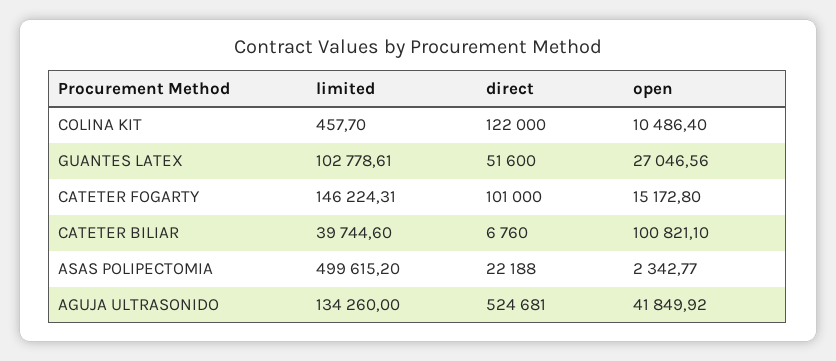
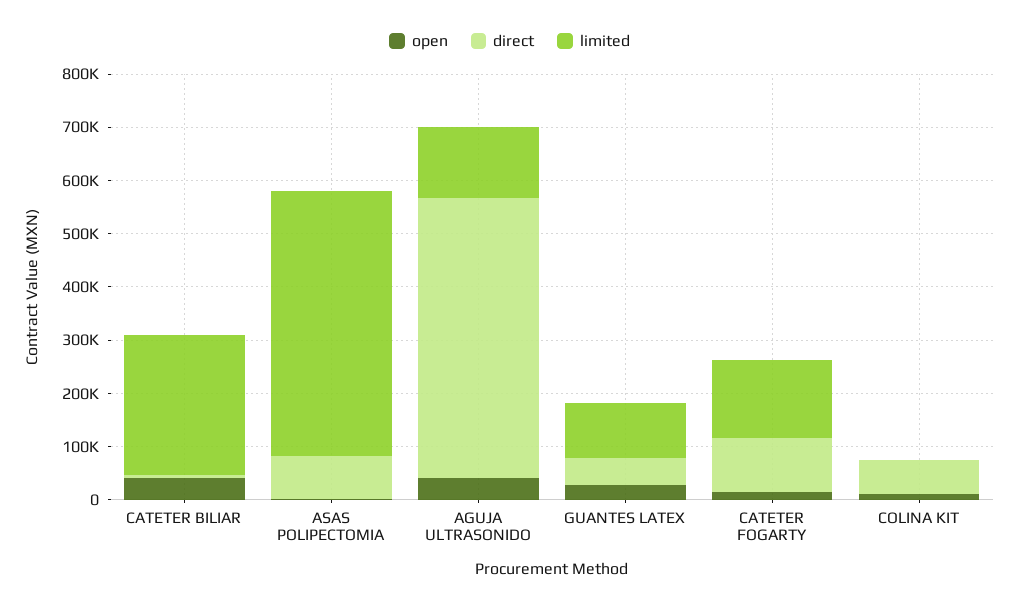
  {
    "limited": {
      "COLINA KIT": 457.7,
      "GUANTES LATEX": 102778.61,
      "CATETER FOGARTY": 146224.31,
-     "CATETER BILIAR": 39744.6,
+     "CATETER BILIAR": 260000,
      "ASAS POLIPECTOMIA": 499615.2,
      "AGUJA ULTRASONIDO": 134260
    },
    "direct": {
-     "COLINA KIT": 122000,
+     "COLINA KIT": 60000,
      "GUANTES LATEX": 51600,
      "CATETER FOGARTY": 101000,
      "CATETER BILIAR": 6760,
-     "ASAS POLIPECTOMIA": 22188,
+     "ASAS POLIPECTOMIA": 80000,
      "AGUJA ULTRASONIDO": 524681
    },
    "open": {
      "COLINA KIT": 10486.4,
      "GUANTES LATEX": 27046.56,
      "CATETER FOGARTY": 15172.8,
-     "CATETER BILIAR": 100821.1,
+     "CATETER BILIAR": 40000,
      "ASAS POLIPECTOMIA": 2342.77,
      "AGUJA ULTRASONIDO": 41849.92
    }
  }

